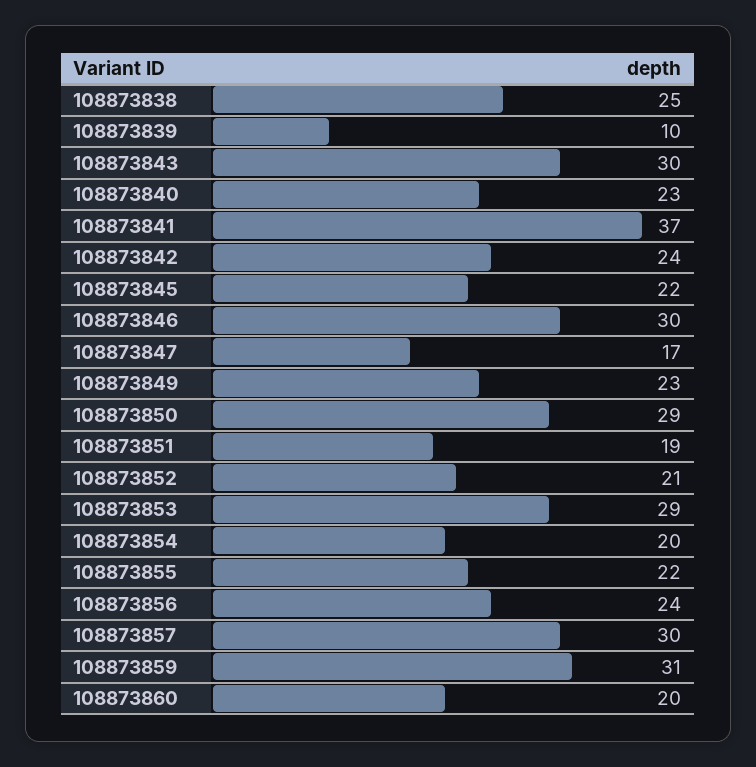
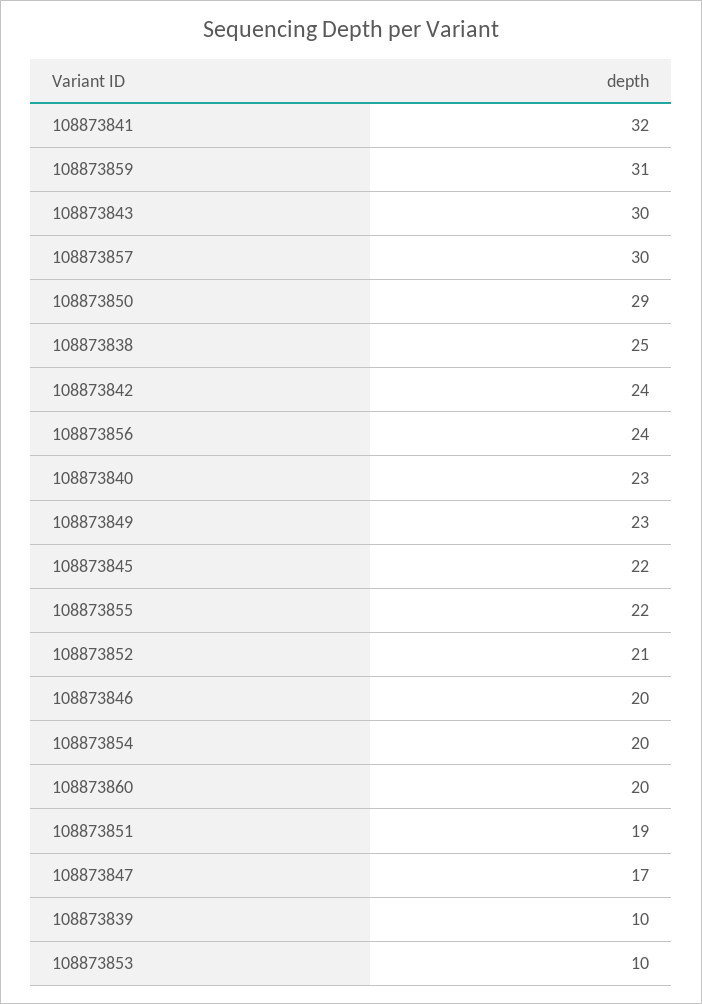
  {
    "108873838": 25,
    "108873839": 10,
    "108873843": 30,
    "108873840": 23,
-   "108873841": 37,
+   "108873841": 32,
    "108873842": 24,
    "108873845": 22,
-   "108873846": 30,
+   "108873846": 20,
    "108873847": 17,
    "108873849": 23,
    "108873850": 29,
    "108873851": 19,
    "108873852": 21,
-   "108873853": 29,
+   "108873853": 10,
    "108873854": 20,
    "108873855": 22,
    "108873856": 24,
    "108873857": 30,
    "108873859": 31,
    "108873860": 20
  }

